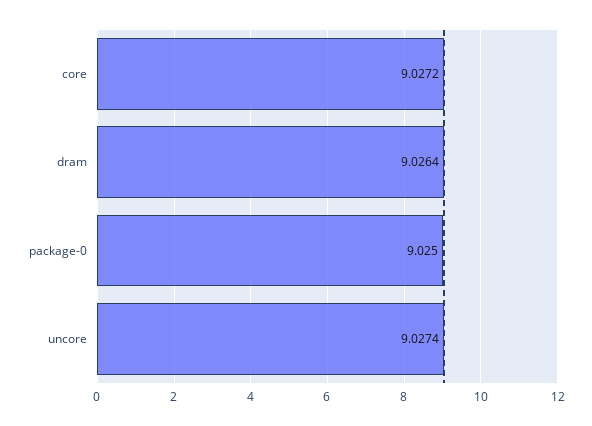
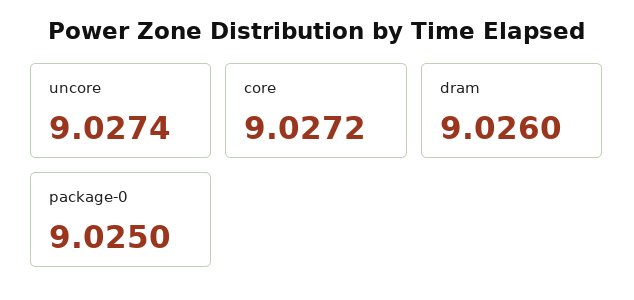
  {
    "core": 9.0272,
-   "dram": 9.0264,
+   "dram": 9.026,
    "package-0": 9.025,
    "uncore": 9.0274
  }

